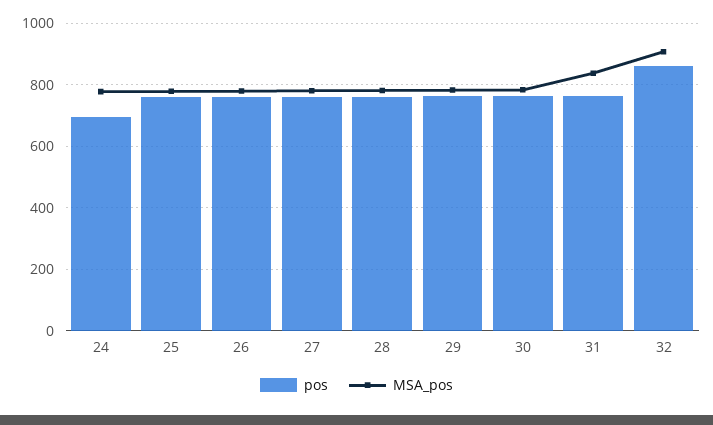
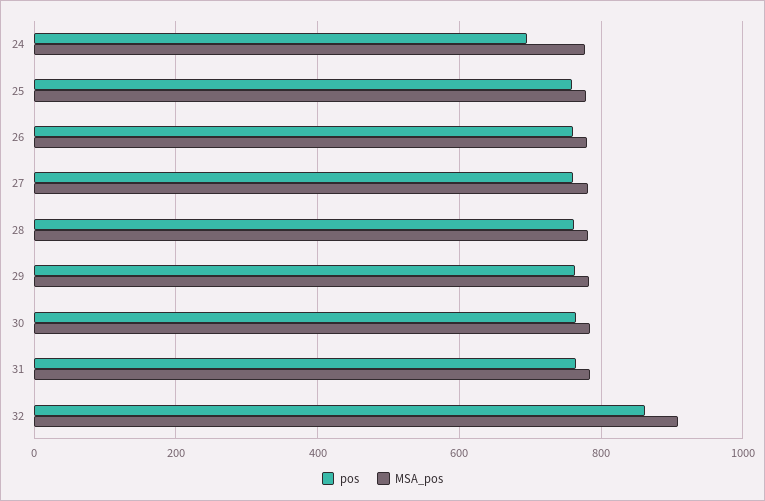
  {
    "pos": {
      "24": 700,
      "25": 760,
      "26": 760,
      "27": 760,
      "28": 760,
      "29": 760,
      "30": 760,
      "31": 760,
      "32": 860
    },
    "MSA_pos": {
      "24": 780,
      "25": 780,
      "26": 780,
      "27": 780,
      "28": 780,
      "29": 780,
      "30": 780,
-     "31": 840,
+     "31": 780,
      "32": 900
    }
  }

